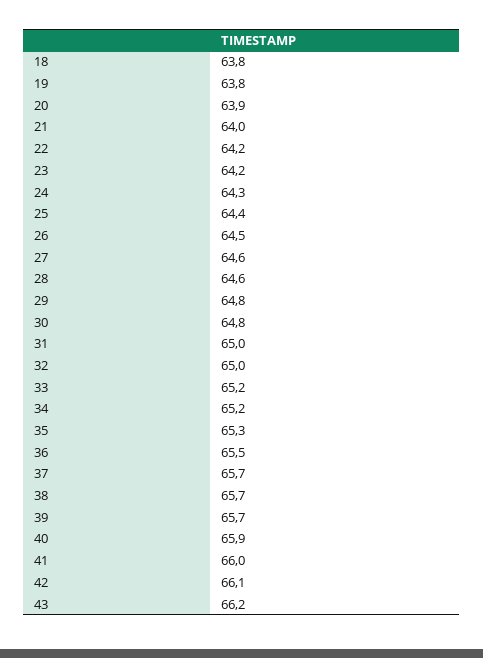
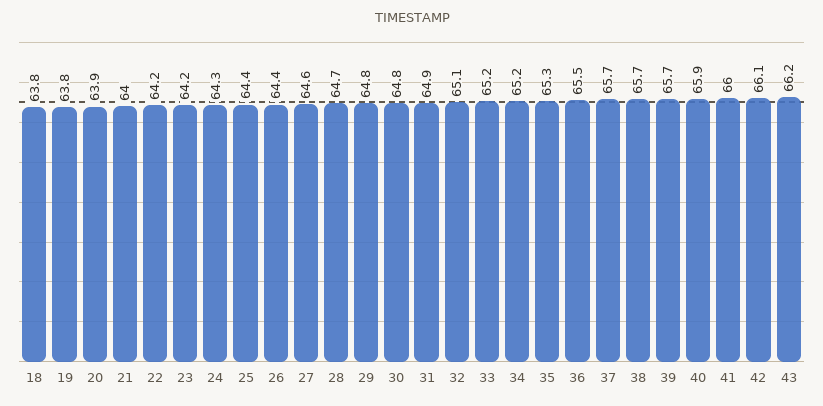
  {
    "18": 63.8,
    "19": 63.8,
    "20": 63.9,
    "21": 64,
    "22": 64.2,
    "23": 64.2,
    "24": 64.3,
    "25": 64.4,
-   "26": 64.5,
+   "26": 64.4,
    "27": 64.6,
-   "28": 64.6,
+   "28": 64.7,
    "29": 64.8,
    "30": 64.8,
-   "31": 65,
+   "31": 64.9,
-   "32": 65,
+   "32": 65.1,
    "33": 65.2,
    "34": 65.2,
    "35": 65.3,
    "36": 65.5,
    "37": 65.7,
    "38": 65.7,
    "39": 65.7,
    "40": 65.9,
    "41": 66,
    "42": 66.1,
    "43": 66.2
  }

